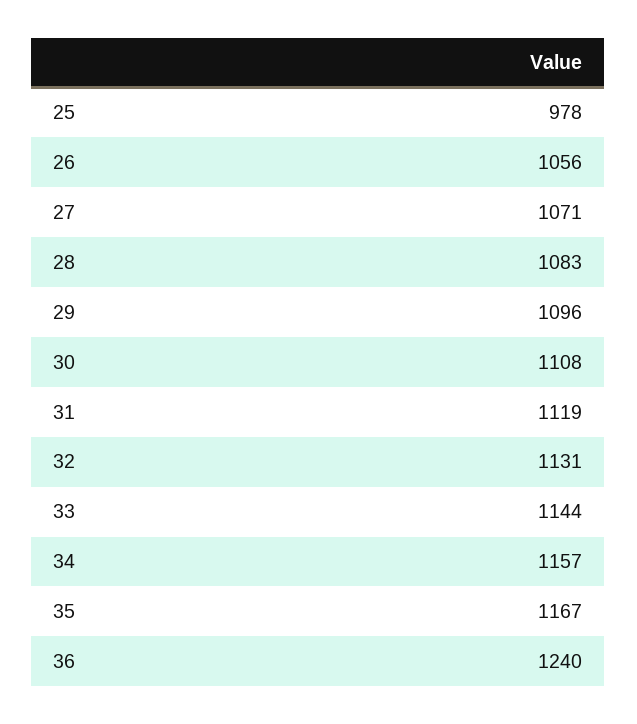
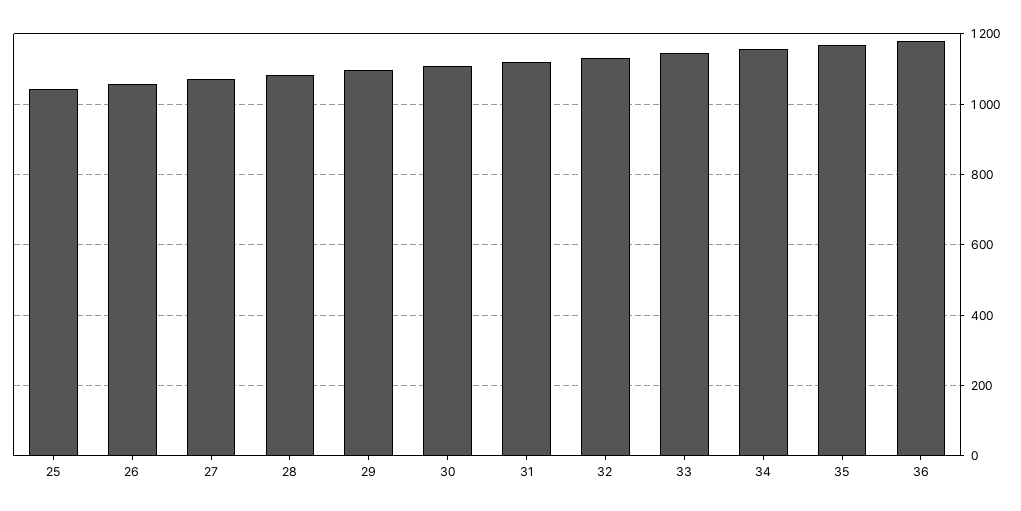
  {
-   "25": 978,
+   "25": 1040,
    "26": 1056,
    "27": 1071,
    "28": 1083,
    "29": 1096,
    "30": 1108,
    "31": 1119,
    "32": 1131,
    "33": 1144,
    "34": 1157,
    "35": 1167,
-   "36": 1240
+   "36": 1180
  }

